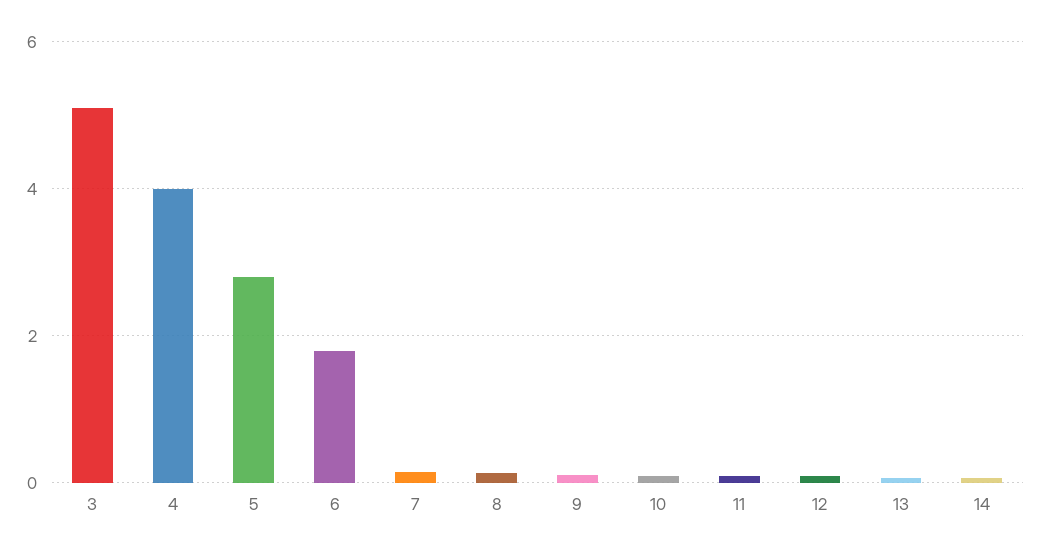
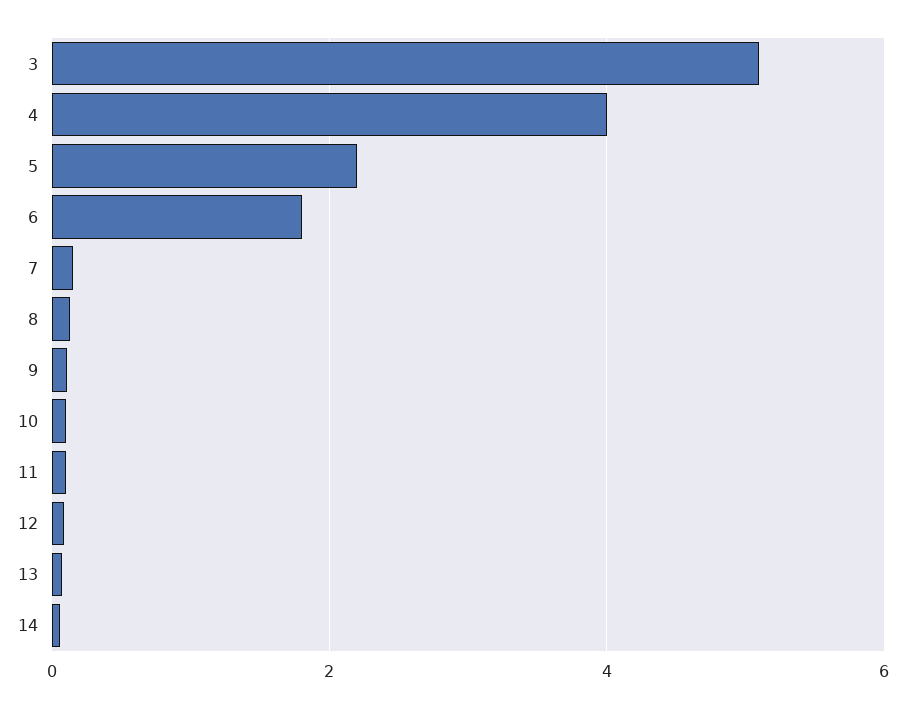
  {
    "3": 5.2,
    "4": 4,
-   "5": 2.8,
+   "5": 2.2,
    "6": 1.8,
    "7": 0.2,
    "8": 0.2,
    "9": 0.2,
    "10": 0.2,
    "11": 0.2,
    "12": 0,
    "13": 0,
    "14": 0
  }

